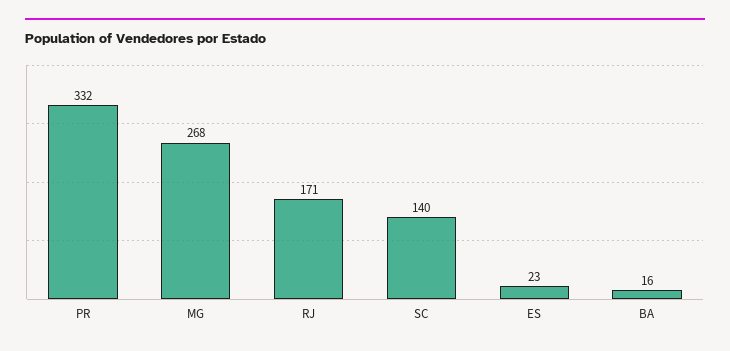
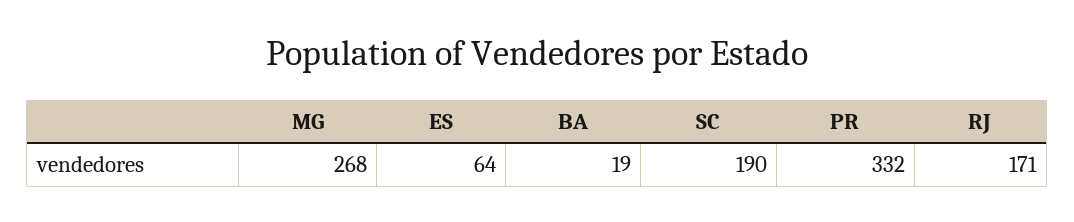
  {
    "PR": 332,
    "MG": 268,
    "RJ": 171,
-   "SC": 140,
+   "SC": 190,
-   "ES": 23,
+   "ES": 64,
-   "BA": 16
+   "BA": 19
  }

